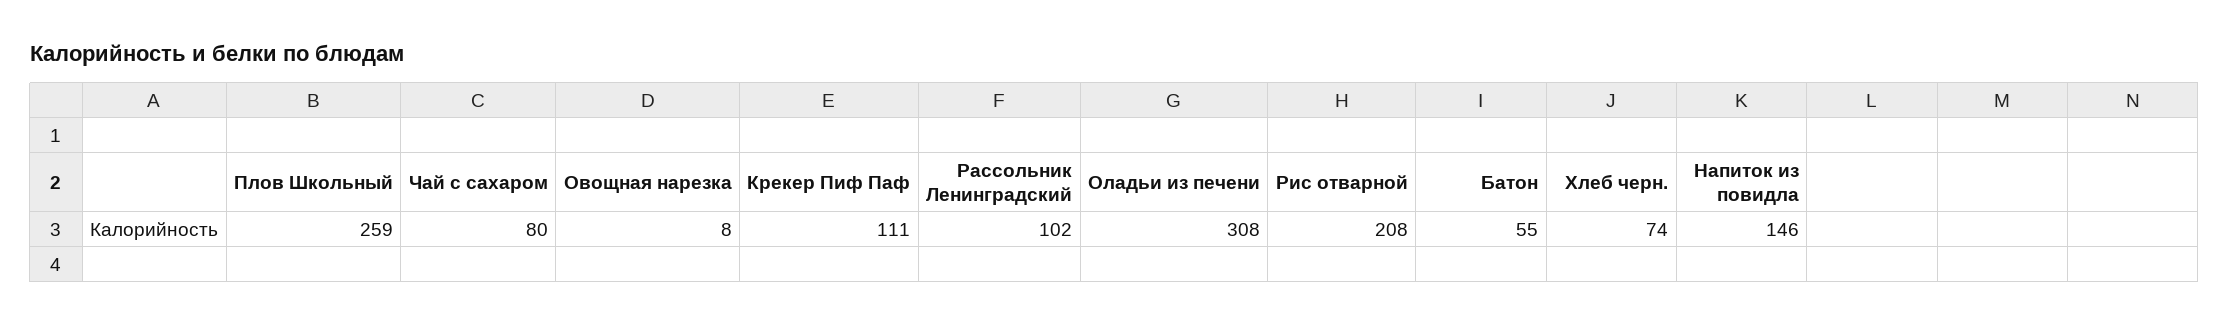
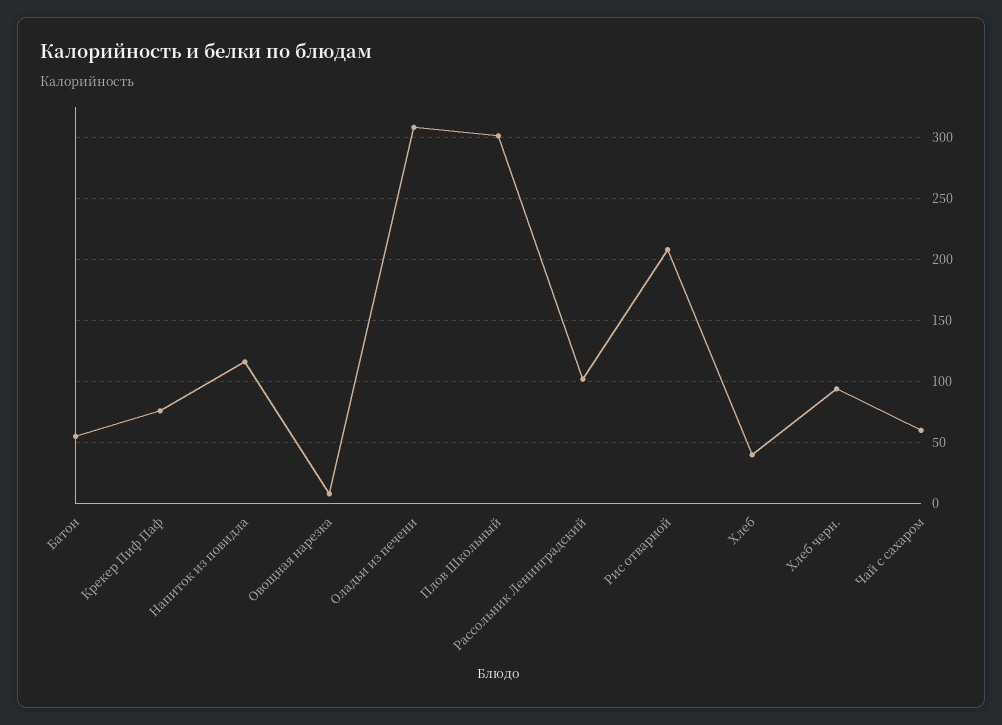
  {
-   "Плов Школьный": 259,
+   "Плов Школьный": 300,
-   "Чай с сахаром": 80,
+   "Чай с сахаром": 60,
    "Овощная нарезка": 8,
-   "Крекер Пиф Паф": 111,
+   "Крекер Пиф Паф": 75,
    "Рассольник Ленинградский": 102,
    "Оладьи из печени": 308,
    "Рис отварной": 208,
    "Батон": 55,
-   "Хлеб черн.": 74,
+   "Хлеб черн.": 95,
-   "Напиток из повидла": 146
+   "Напиток из повидла": 115,
+   "Хлеб": 40
  }

